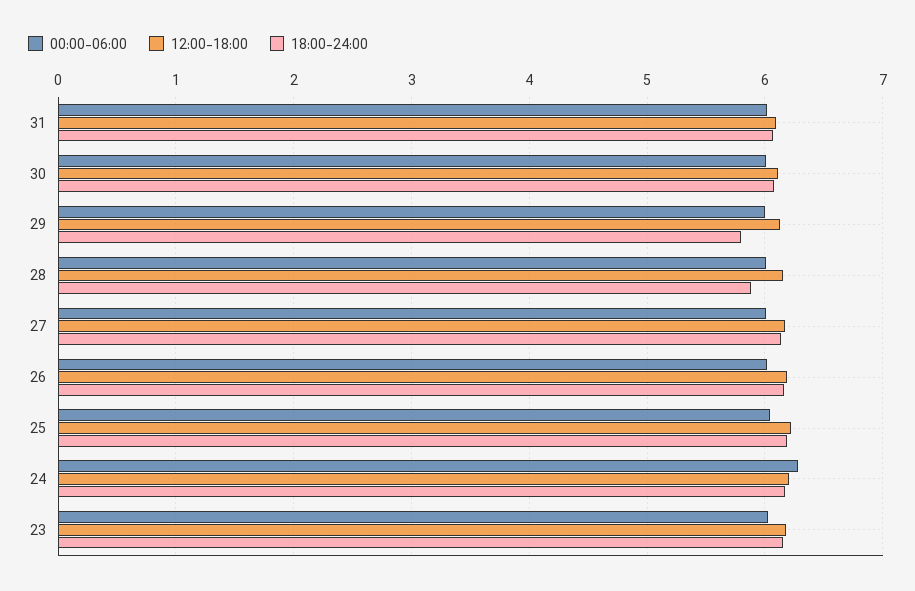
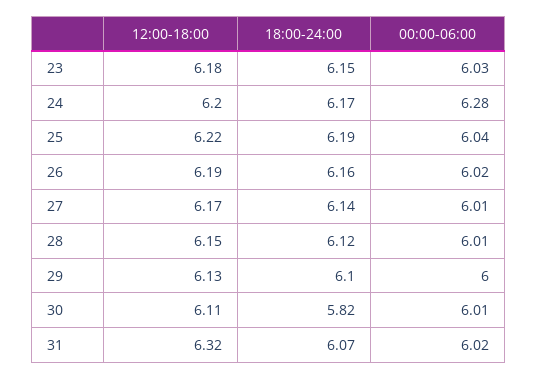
  {
    "00:00-06:00": {
      "31": 6.02,
      "30": 6.01,
      "29": 6,
      "28": 6.01,
      "27": 6.01,
      "26": 6.02,
      "25": 6.04,
      "24": 6.28,
      "23": 6.03
    },
    "12:00-18:00": {
-     "31": 6.1,
+     "31": 6.32,
      "30": 6.11,
      "29": 6.13,
      "28": 6.15,
      "27": 6.17,
      "26": 6.19,
      "25": 6.22,
      "24": 6.2,
      "23": 6.18
    },
    "18:00-24:00": {
      "31": 6.07,
-     "30": 6.1,
+     "30": 5.82,
-     "29": 5.8,
+     "29": 6.1,
-     "28": 5.9,
+     "28": 6.12,
      "27": 6.14,
      "26": 6.16,
      "25": 6.19,
      "24": 6.17,
      "23": 6.15
    }
  }

